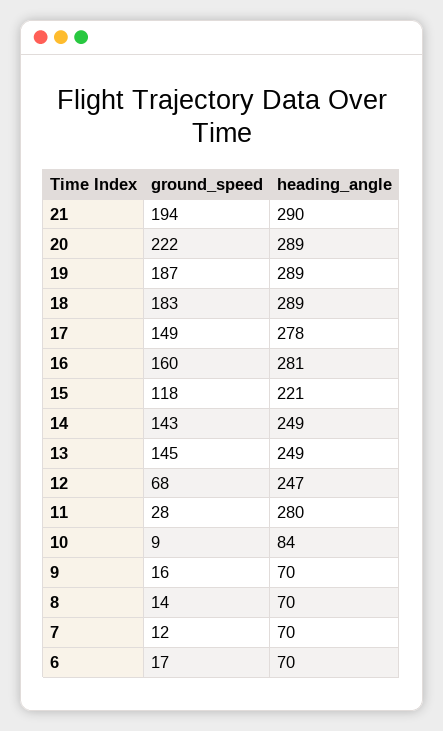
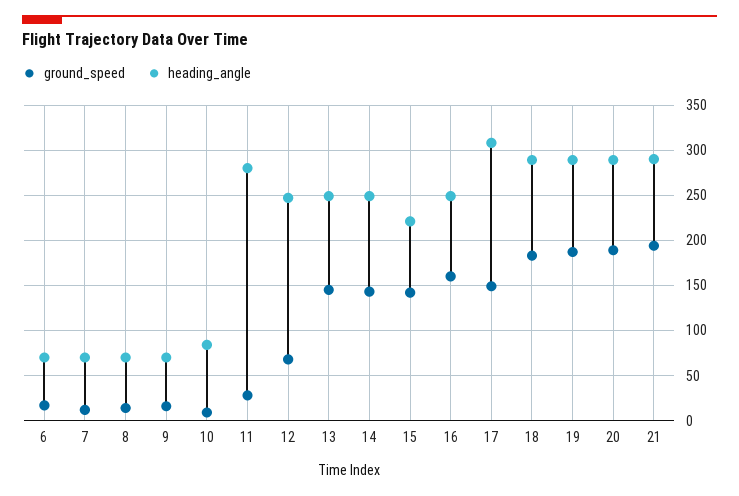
  {
    "ground_speed": {
      "21": 194,
-     "20": 222,
+     "20": 190,
      "19": 187,
      "18": 183,
      "17": 149,
      "16": 160,
-     "15": 118,
+     "15": 140,
      "14": 143,
      "13": 145,
      "12": 68,
      "11": 28,
      "10": 9,
      "9": 16,
      "8": 14,
      "7": 12,
      "6": 17
    },
    "heading_angle": {
      "21": 290,
      "20": 289,
      "19": 289,
      "18": 289,
-     "17": 278,
+     "17": 310,
-     "16": 281,
+     "16": 250,
      "15": 221,
      "14": 249,
      "13": 249,
      "12": 247,
      "11": 280,
      "10": 84,
      "9": 70,
      "8": 70,
      "7": 70,
      "6": 70
    }
  }

